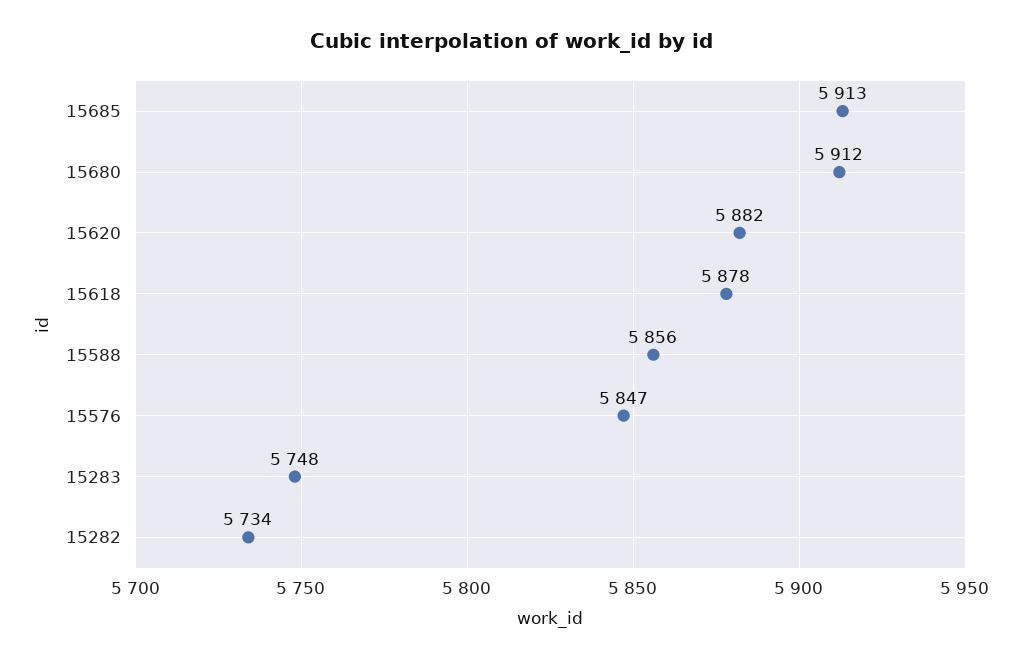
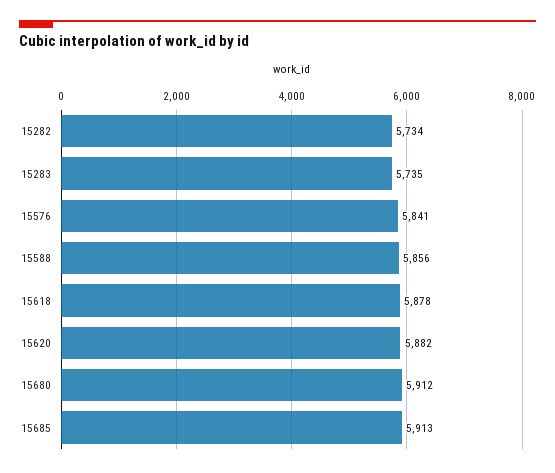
  {
    "15685": 5913,
    "15680": 5912,
    "15620": 5882,
    "15618": 5878,
    "15588": 5856,
-   "15576": 5847,
+   "15576": 5841,
-   "15283": 5748,
+   "15283": 5735,
    "15282": 5734
  }

